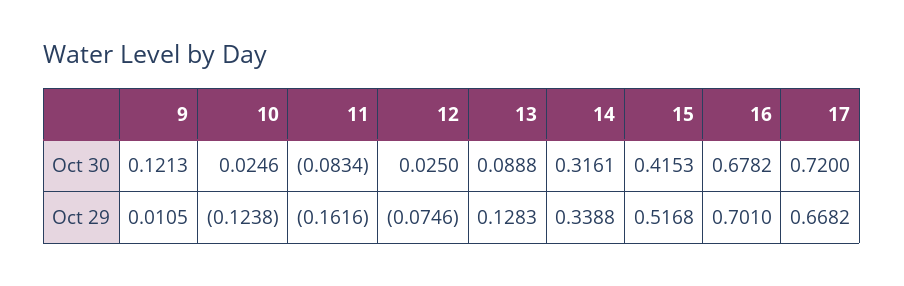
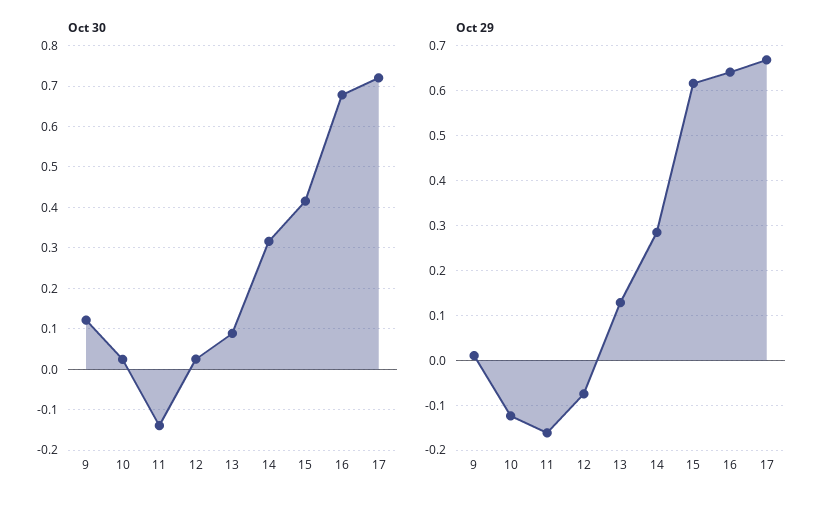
  {
    "Oct 30": {
      "9": 0.1213,
      "10": 0.0246,
-     "11": -0.0834,
+     "11": -0.14,
      "12": 0.025,
      "13": 0.0888,
      "14": 0.3161,
      "15": 0.4153,
      "16": 0.6782,
      "17": 0.72
    },
    "Oct 29": {
      "9": 0.0105,
      "10": -0.1238,
      "11": -0.1616,
      "12": -0.0746,
      "13": 0.1283,
-     "14": 0.3388,
+     "14": 0.28,
-     "15": 0.5168,
+     "15": 0.62,
-     "16": 0.701,
+     "16": 0.64,
      "17": 0.6682
    }
  }

